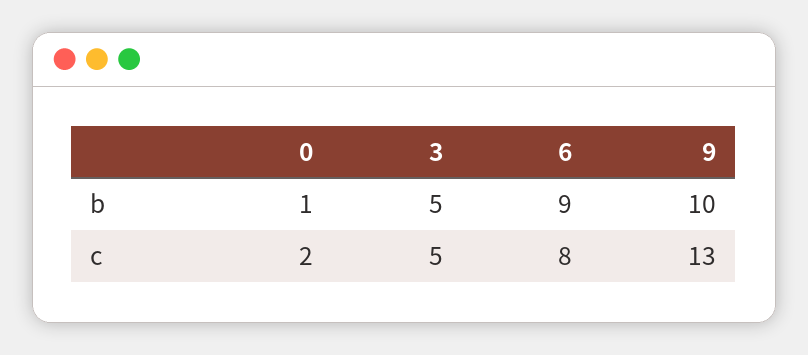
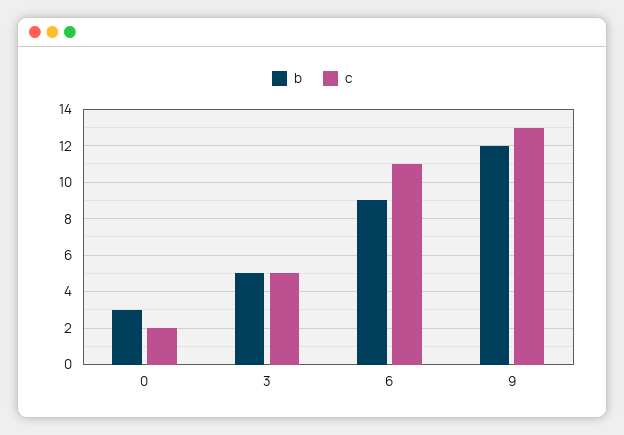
  {
    "b": {
-     "0": 1,
+     "0": 3,
      "3": 5,
      "6": 9,
-     "9": 10
+     "9": 12
    },
    "c": {
      "0": 2,
      "3": 5,
-     "6": 8,
+     "6": 11,
      "9": 13
    }
  }

